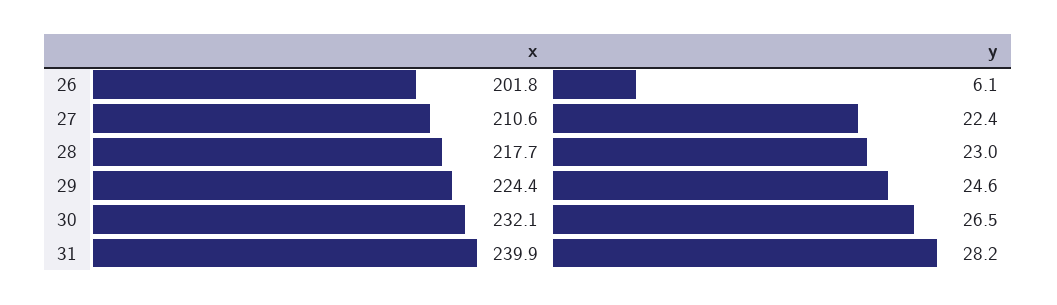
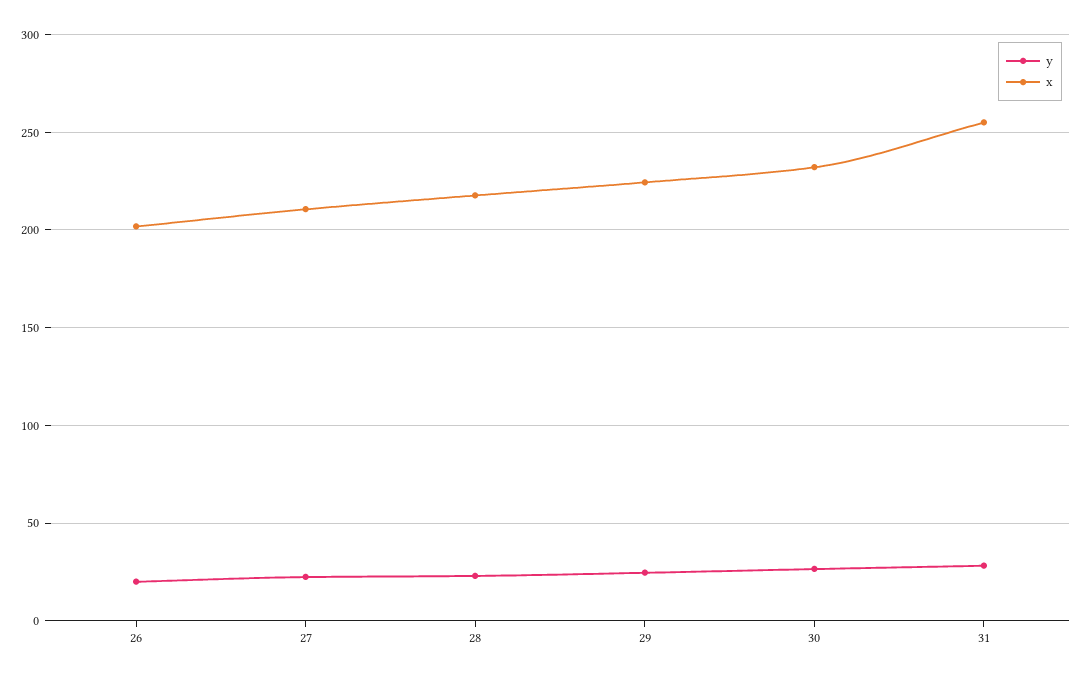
  {
    "x": {
      "26": 201.8,
      "27": 210.6,
      "28": 217.7,
      "29": 224.4,
      "30": 232.1,
-     "31": 239.9
+     "31": 255
    },
    "y": {
-     "26": 6.1,
+     "26": 20,
      "27": 22.4,
      "28": 23,
      "29": 24.6,
      "30": 26.5,
      "31": 28.2
    }
  }

